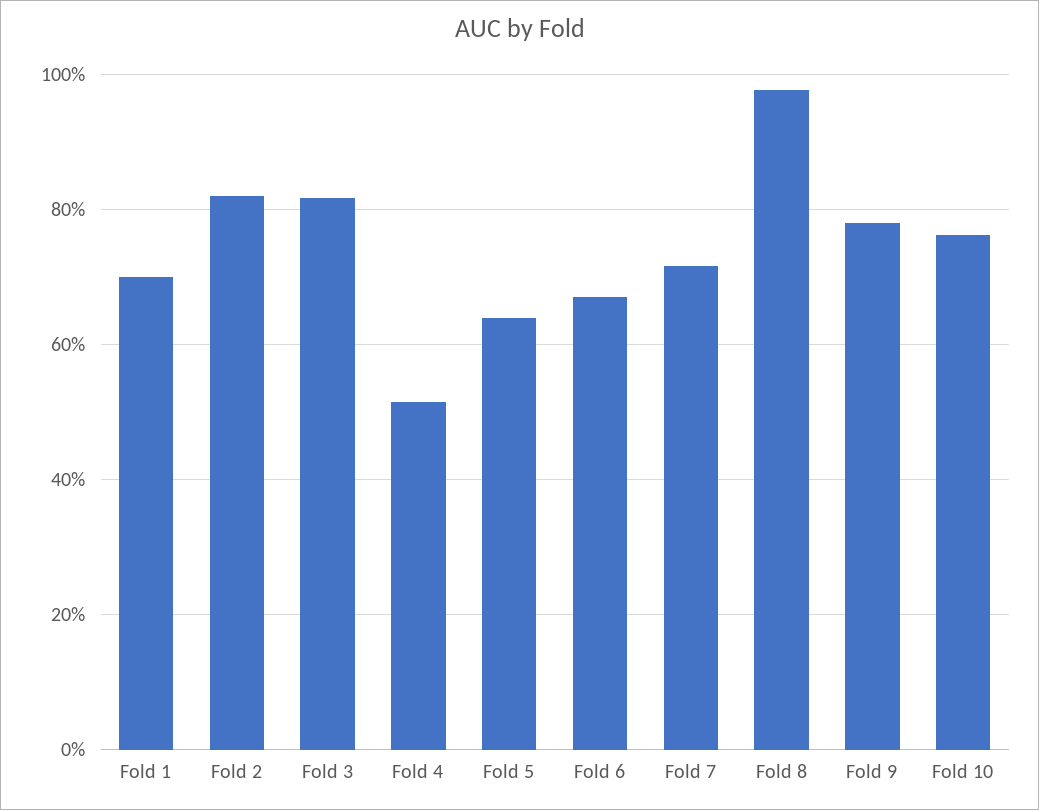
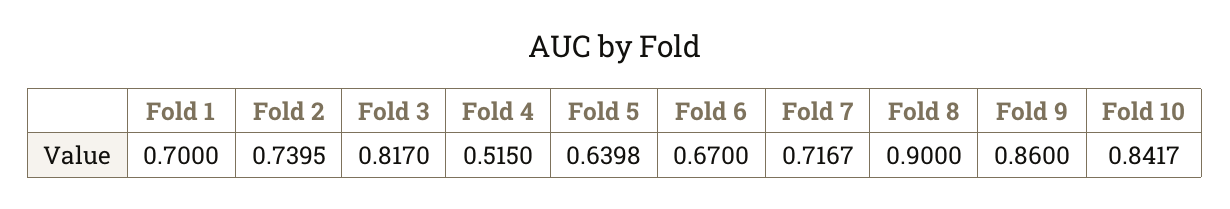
  {
    "Fold 1": 0.7,
-   "Fold 2": 0.82,
+   "Fold 2": 0.7395,
    "Fold 3": 0.817,
    "Fold 4": 0.515,
    "Fold 5": 0.6398,
    "Fold 6": 0.67,
    "Fold 7": 0.7167,
-   "Fold 8": 0.98,
+   "Fold 8": 0.9,
-   "Fold 9": 0.78,
+   "Fold 9": 0.86,
-   "Fold 10": 0.76
+   "Fold 10": 0.8417
  }

